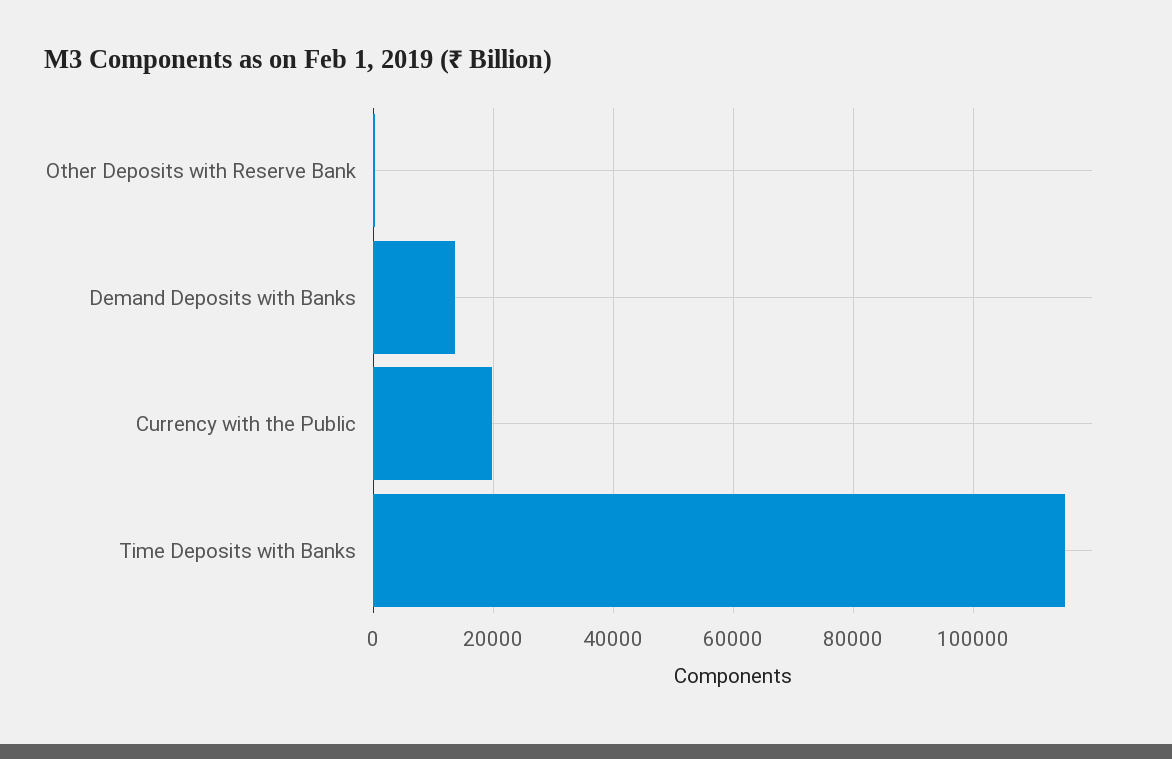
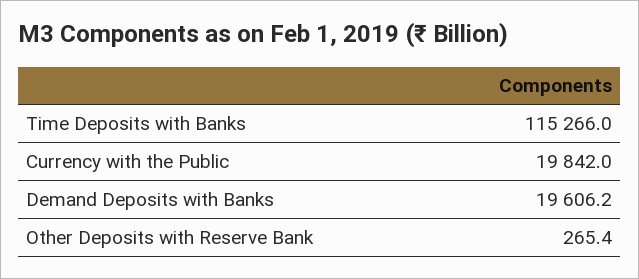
  {
    "Other Deposits with Reserve Bank": 265.4,
-   "Demand Deposits with Banks": 14000,
+   "Demand Deposits with Banks": 19606.2,
    "Currency with the Public": 19842,
    "Time Deposits with Banks": 115266
  }

